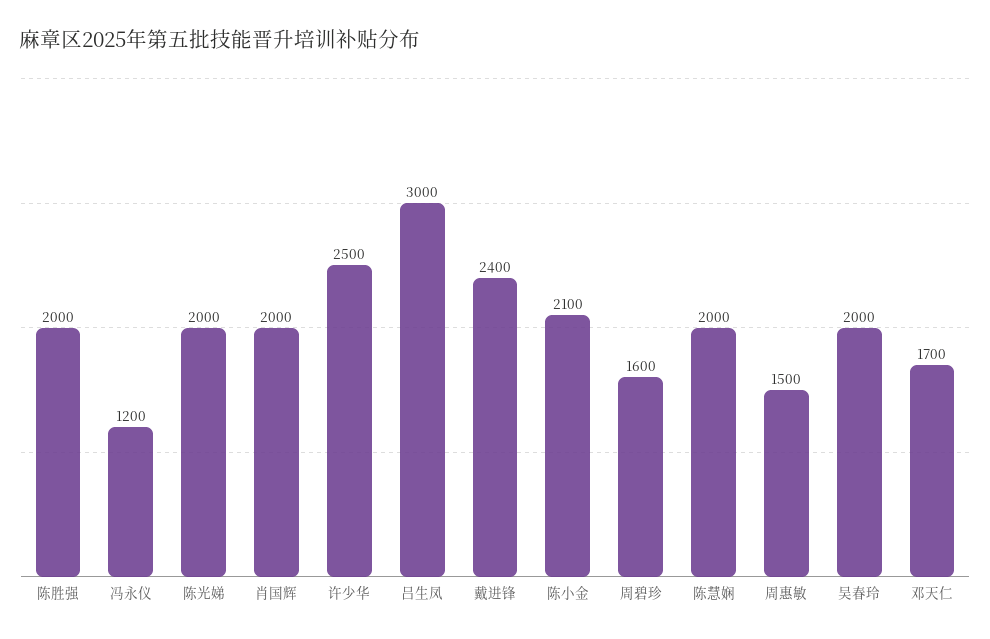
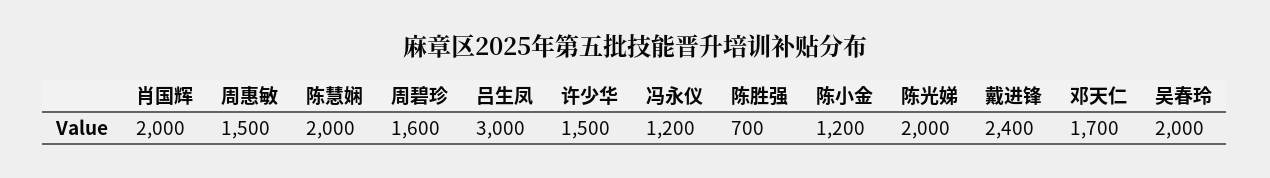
  {
-   "陈胜强": 2000,
+   "陈胜强": 700,
    "冯永仪": 1200,
    "陈光娣": 2000,
    "肖国辉": 2000,
-   "许少华": 2500,
+   "许少华": 1500,
    "吕生凤": 3000,
    "戴进锋": 2400,
-   "陈小金": 2100,
+   "陈小金": 1200,
    "周碧珍": 1600,
    "陈慧娴": 2000,
    "周惠敏": 1500,
    "吴春玲": 2000,
    "邓天仁": 1700
  }

